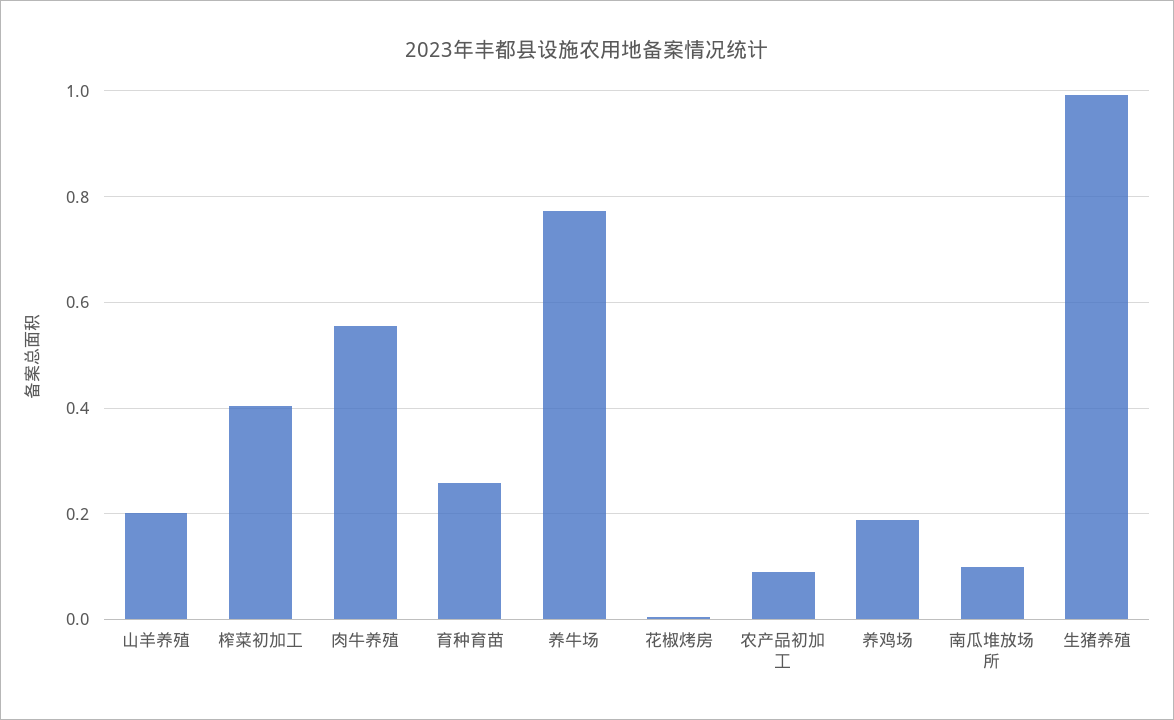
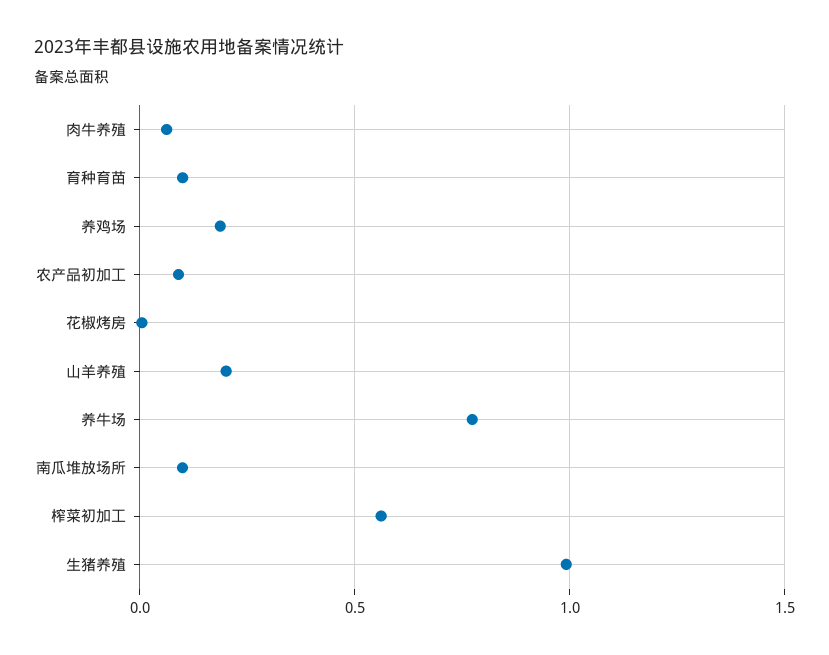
  {
    "山羊养殖": 0.2,
-   "榨菜初加工": 0.4,
+   "榨菜初加工": 0.55,
-   "肉牛养殖": 0.56,
+   "肉牛养殖": 0.05,
-   "育种育苗": 0.26,
+   "育种育苗": 0.1,
    "养牛场": 0.78,
    "花椒烤房": 0,
    "农产品初加工": 0.1,
    "养鸡场": 0.18,
    "南瓜堆放场所": 0.1,
    "生猪养殖": 1
  }

